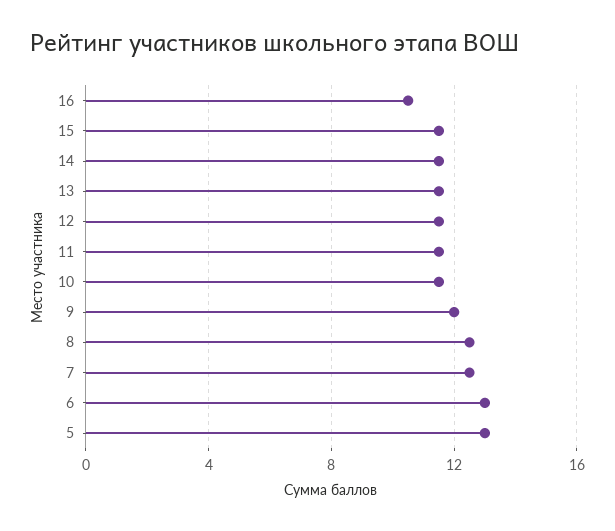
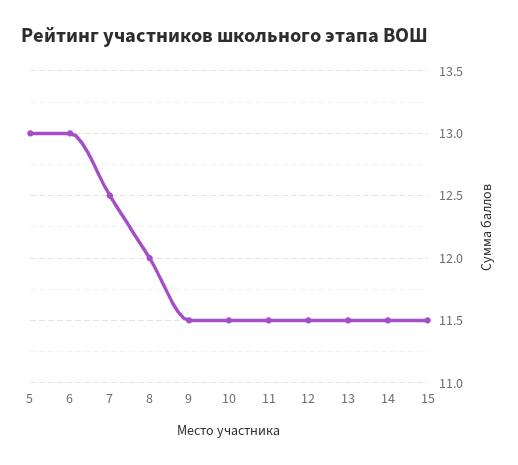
  {
-   "16": 10.5,
    "15": 11.5,
    "14": 11.5,
    "13": 11.5,
    "12": 11.5,
    "11": 11.5,
    "10": 11.5,
-   "9": 12,
+   "9": 11.5,
-   "8": 12.5,
+   "8": 12,
    "7": 12.5,
    "6": 13,
    "5": 13
  }

